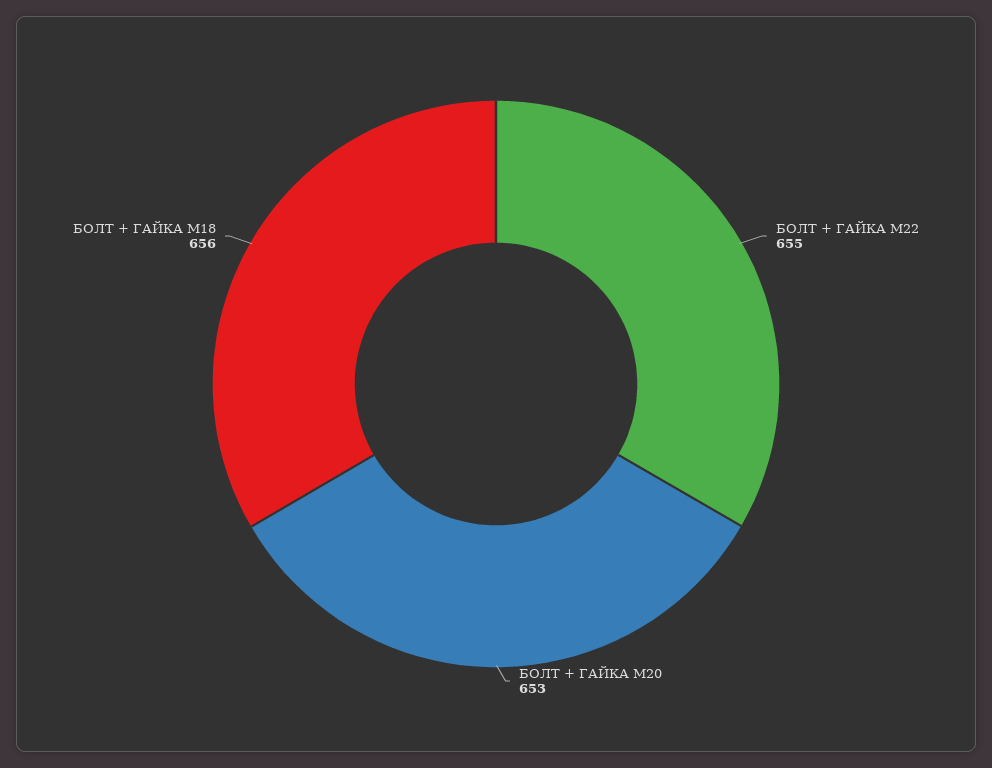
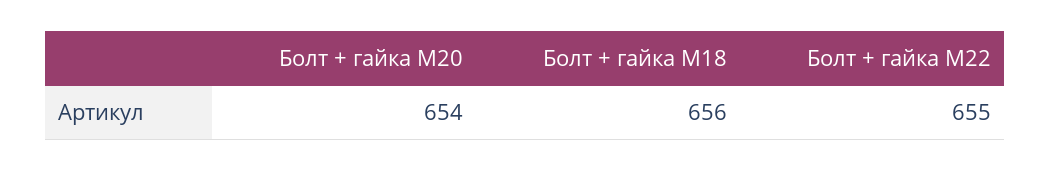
  {
    "БОЛТ + ГАЙКА M22": 655,
-   "БОЛТ + ГАЙКА M20": 653,
+   "БОЛТ + ГАЙКА M20": 654,
    "БОЛТ + ГАЙКА M18": 656
  }

